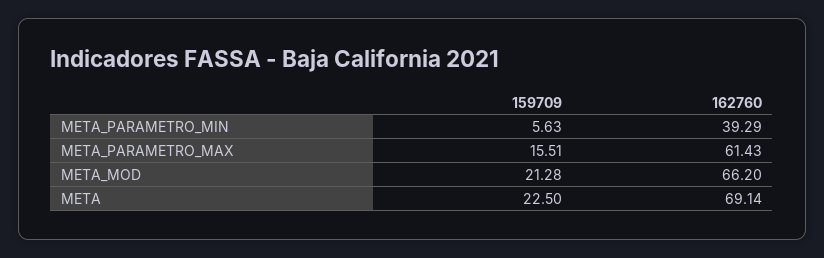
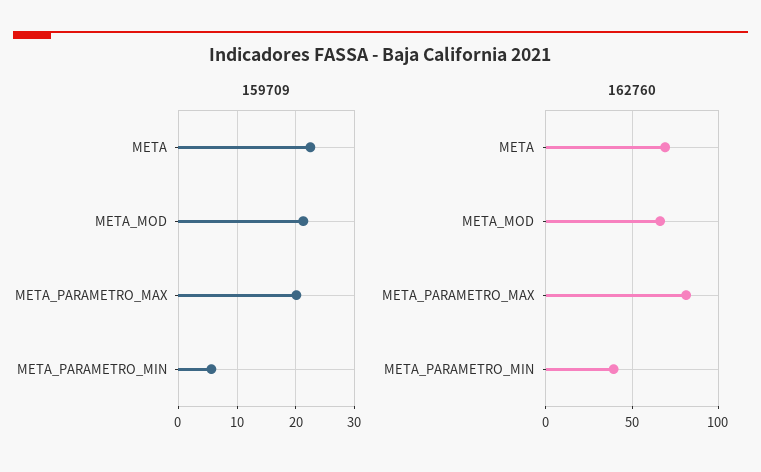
  {
    "159709": {
      "META_PARAMETRO_MIN": 5.63,
-     "META_PARAMETRO_MAX": 15.51,
+     "META_PARAMETRO_MAX": 20,
      "META_MOD": 21.28,
      "META": 22.5
    },
    "162760": {
      "META_PARAMETRO_MIN": 39.29,
-     "META_PARAMETRO_MAX": 61.43,
+     "META_PARAMETRO_MAX": 80,
      "META_MOD": 66.2,
      "META": 69.14
    }
  }

